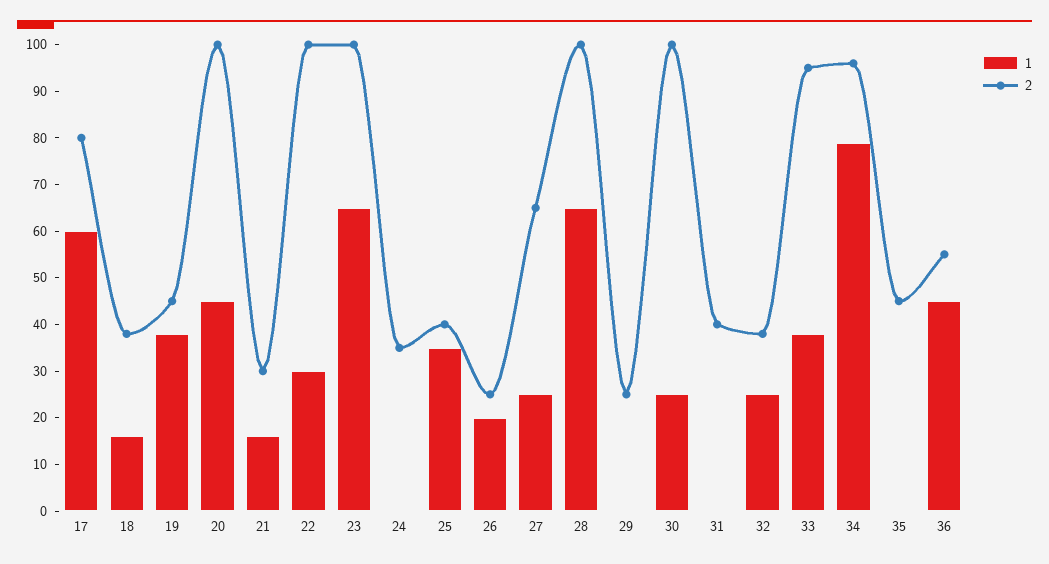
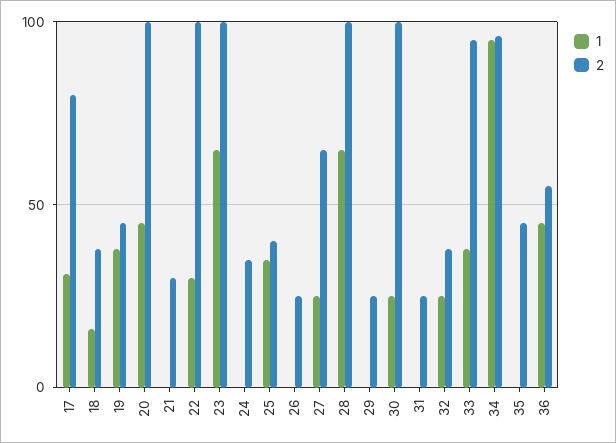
  {
    "1": {
-     "17": 60,
+     "17": 30,
      "18": 15,
      "19": 40,
      "20": 45,
-     "21": 15,
+     "21": 0,
      "22": 30,
      "23": 65,
      "24": 0,
      "25": 35,
-     "26": 20,
+     "26": 0,
      "27": 25,
      "28": 65,
      "29": 0,
      "30": 25,
      "31": 0,
      "32": 25,
      "33": 40,
-     "34": 80,
+     "34": 95,
      "35": 0,
      "36": 45
    },
    "2": {
      "17": 80,
      "18": 40,
      "19": 45,
      "20": 100,
      "21": 30,
      "22": 100,
      "23": 100,
      "24": 35,
      "25": 40,
      "26": 25,
      "27": 65,
      "28": 100,
      "29": 25,
      "30": 100,
-     "31": 40,
+     "31": 25,
      "32": 40,
      "33": 95,
      "34": 95,
      "35": 45,
      "36": 55
    }
  }

